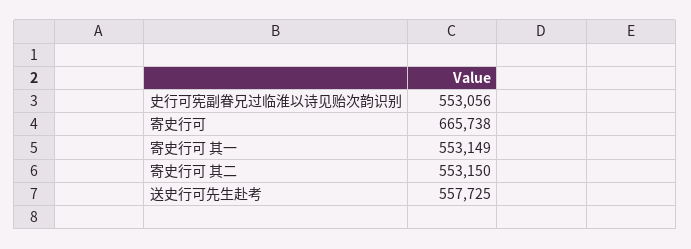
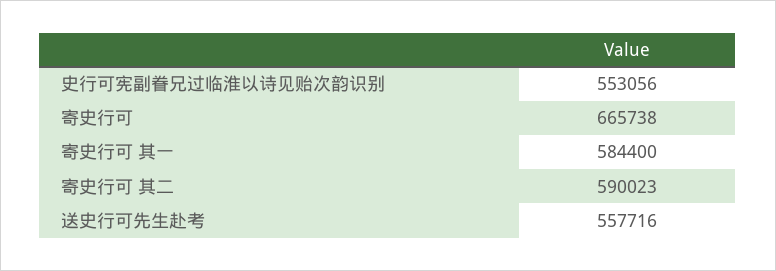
  {
    "史行可宪副眷兄过临淮以诗见贻次韵识别": 553056,
    "寄史行可": 665738,
-   "寄史行可 其一": 553149,
+   "寄史行可 其一": 584400,
-   "寄史行可 其二": 553150,
+   "寄史行可 其二": 590023,
-   "送史行可先生赴考": 557725
+   "送史行可先生赴考": 557716
  }

